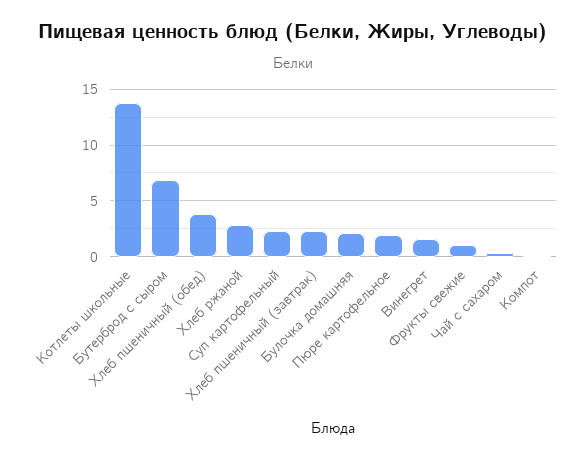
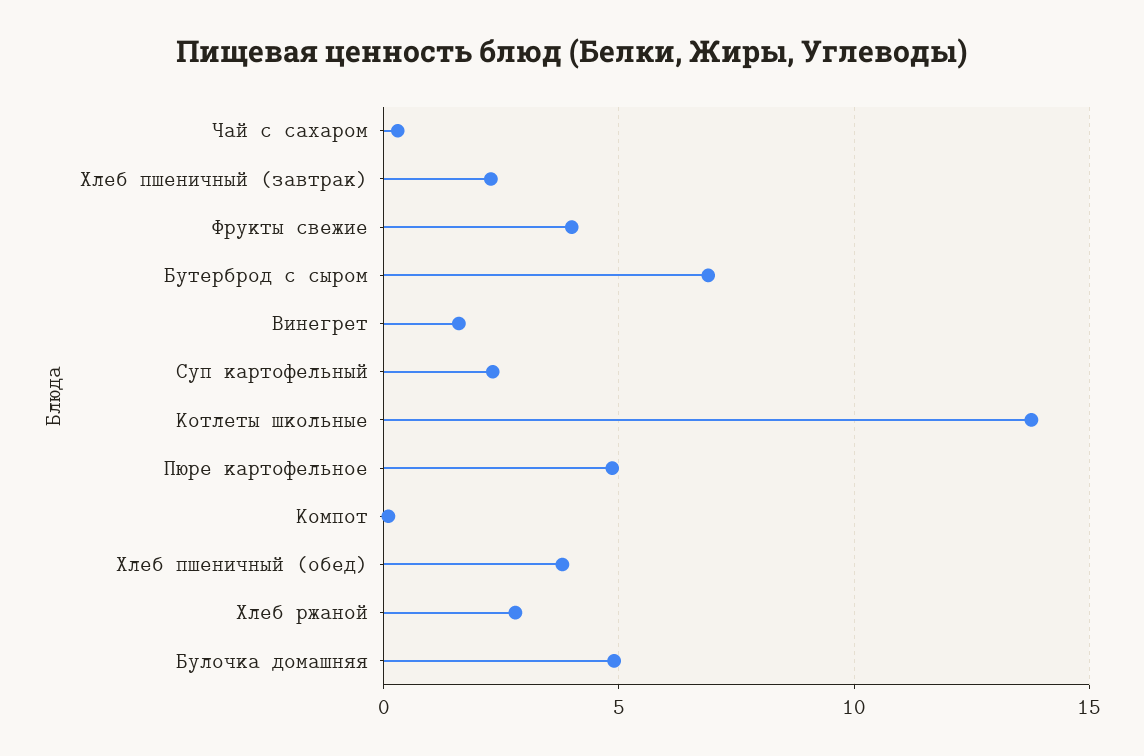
  {
    "Котлеты школьные": 14,
    "Бутерброд с сыром": 7,
    "Хлеб пшеничный (обед)": 4,
    "Хлеб ржаной": 3,
    "Суп картофельный": 2.5,
    "Хлеб пшеничный (завтрак)": 2.5,
-   "Булочка домашняя": 2,
+   "Булочка домашняя": 5,
-   "Пюре картофельное": 2,
+   "Пюре картофельное": 5,
    "Винегрет": 1.5,
-   "Фрукты свежие": 1,
+   "Фрукты свежие": 4,
    "Чай с сахаром": 0.5,
    "Компот": 0
  }

